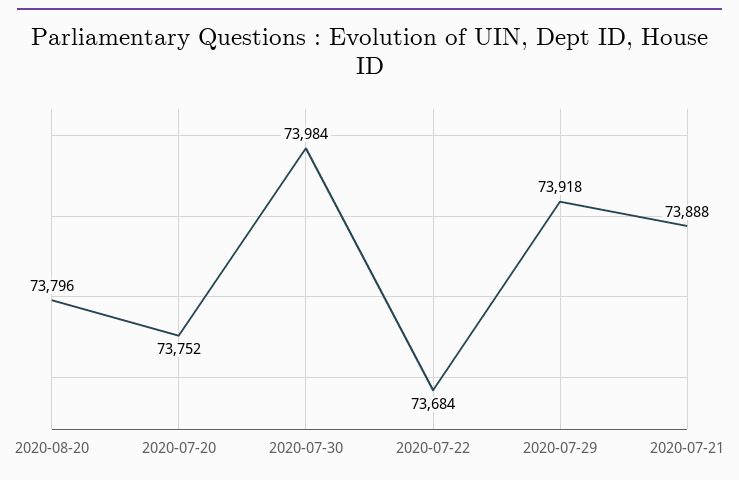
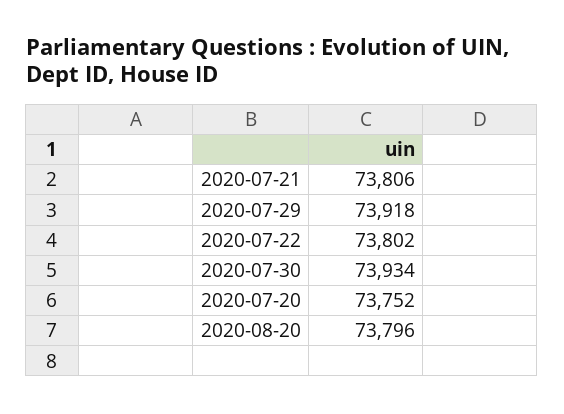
  {
    "2020-08-20": 73796,
    "2020-07-20": 73752,
-   "2020-07-30": 73984,
+   "2020-07-30": 73934,
-   "2020-07-22": 73684,
+   "2020-07-22": 73802,
    "2020-07-29": 73918,
-   "2020-07-21": 73888
+   "2020-07-21": 73806
  }

